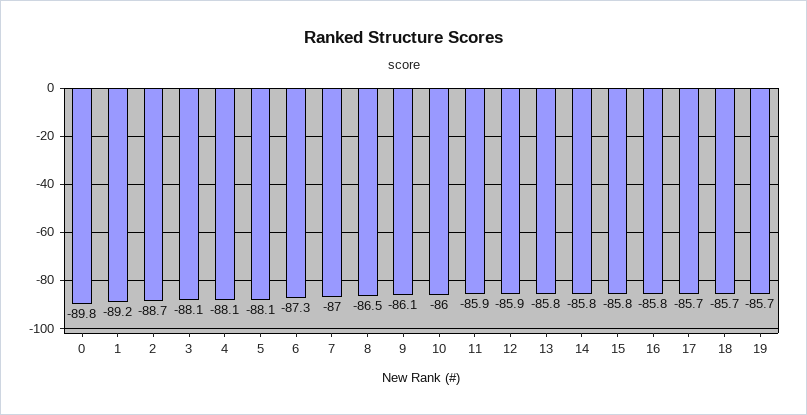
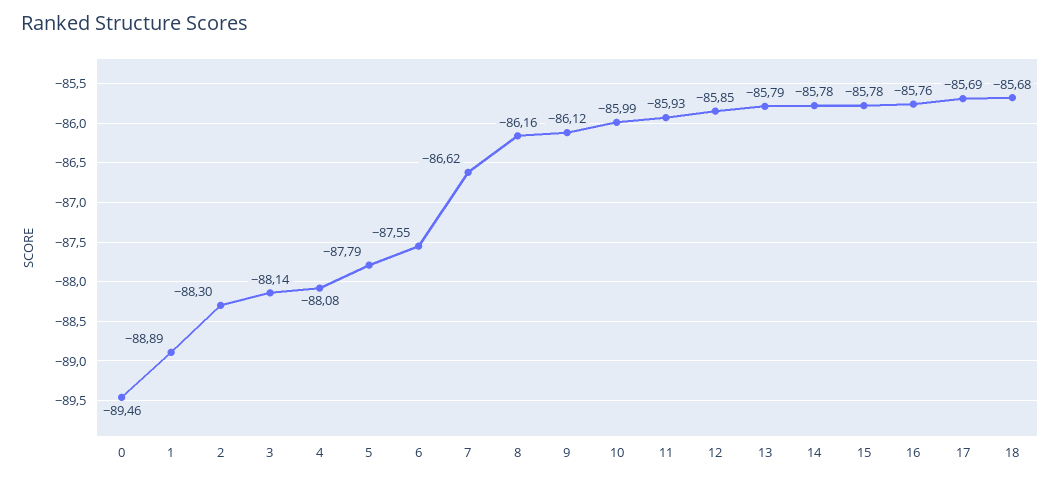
  {
-   "0": -89.8,
+   "0": -89.46,
-   "1": -89.2,
+   "1": -88.89,
-   "2": -88.7,
+   "2": -88.3,
    "3": -88.14,
    "4": -88.08,
-   "5": -88.1,
+   "5": -87.79,
-   "6": -87.3,
+   "6": -87.55,
-   "7": -87,
+   "7": -86.62,
-   "8": -86.5,
+   "8": -86.16,
    "9": -86.12,
    "10": -85.99,
    "11": -85.93,
    "12": -85.85,
    "13": -85.79,
    "14": -85.78,
    "15": -85.78,
    "16": -85.76,
    "17": -85.69,
-   "18": -85.68,
+   "18": -85.68
-   "19": -85.7
  }

